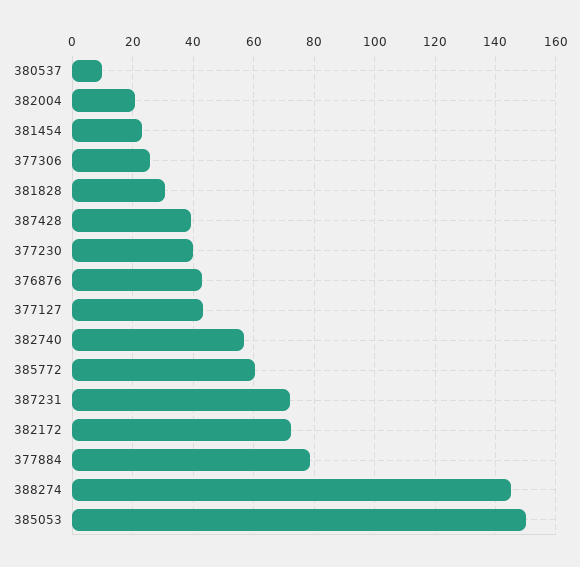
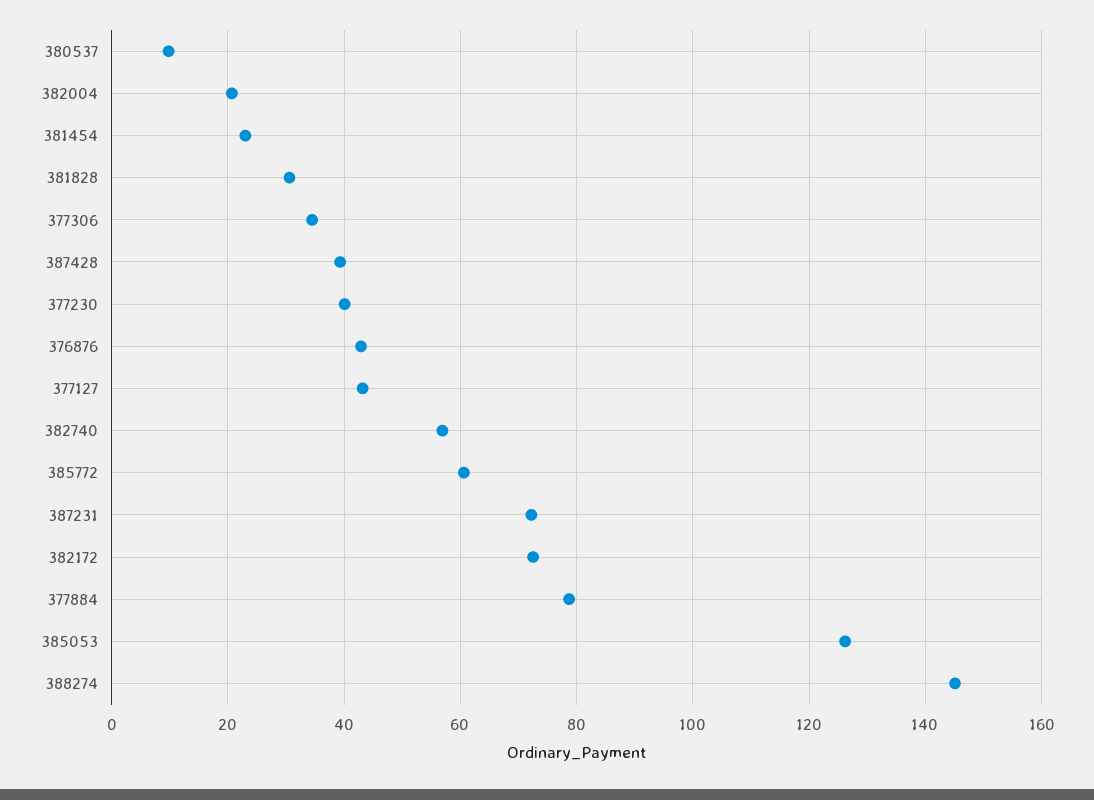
  {
    "380537": 10,
    "382004": 20,
    "381454": 24,
-   "377306": 26,
+   "377306": 34,
    "381828": 30,
    "387428": 40,
    "377230": 40,
    "376876": 42,
    "377127": 44,
    "382740": 56,
    "385772": 60,
    "387231": 72,
    "382172": 72,
    "377884": 78,
    "388274": 146,
-   "385053": 150
+   "385053": 126
  }

